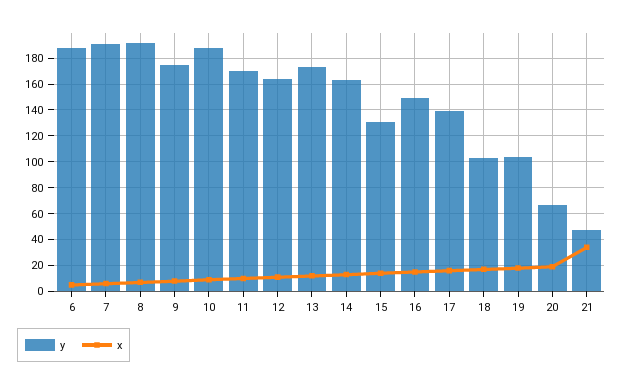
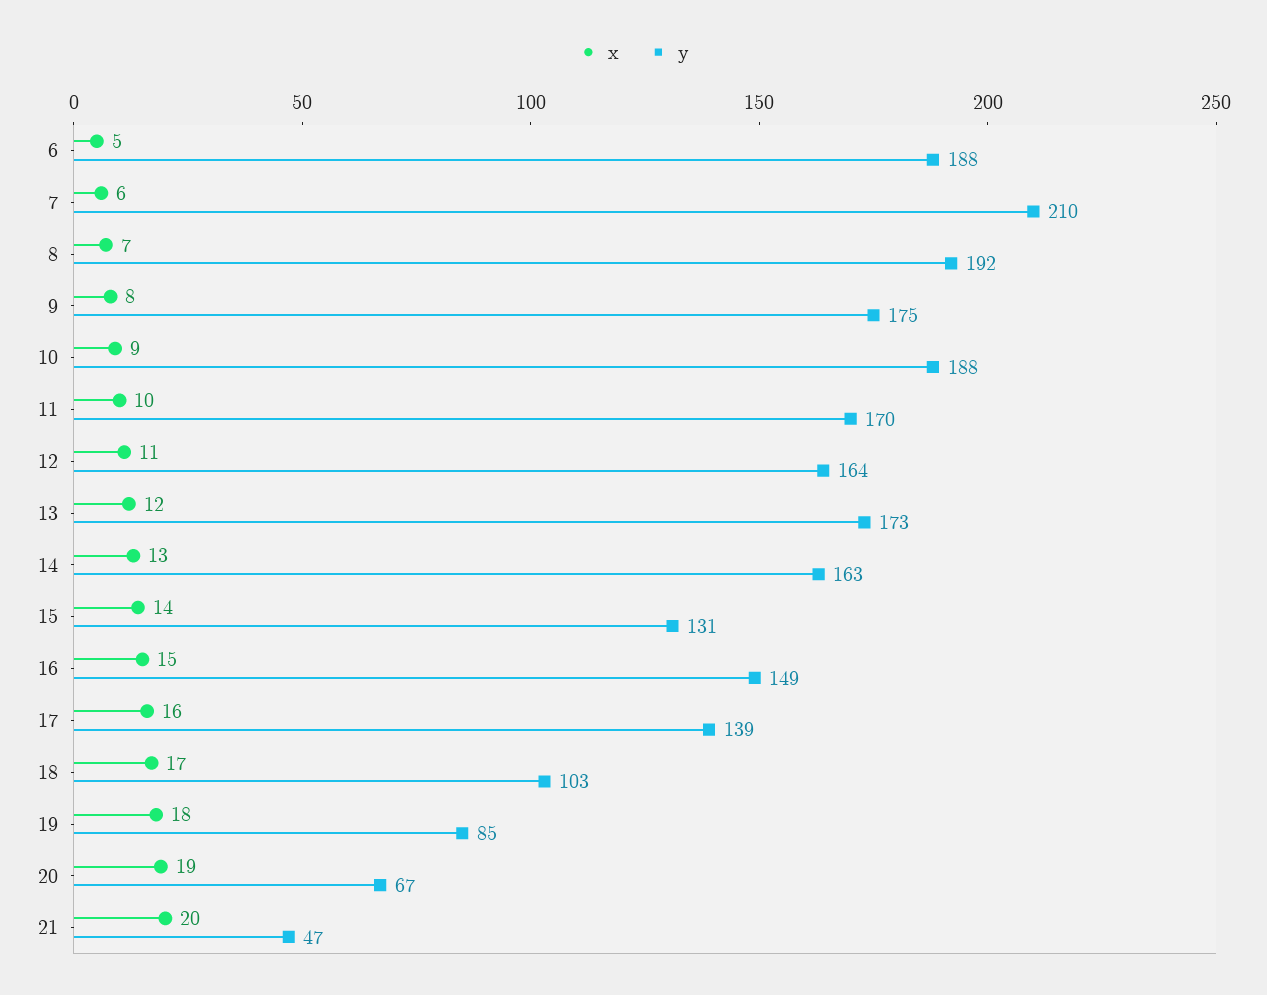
  {
    "y": {
      "6": 188,
-     "7": 190,
+     "7": 210,
      "8": 192,
      "9": 175,
      "10": 188,
      "11": 170,
      "12": 164,
      "13": 173,
      "14": 163,
      "15": 131,
      "16": 149,
      "17": 139,
      "18": 103,
-     "19": 105,
+     "19": 85,
      "20": 67,
      "21": 47
    },
    "x": {
      "6": 5,
      "7": 6,
      "8": 7,
      "9": 8,
      "10": 9,
      "11": 10,
      "12": 11,
      "13": 12,
      "14": 13,
      "15": 14,
      "16": 15,
      "17": 16,
      "18": 17,
      "19": 18,
      "20": 19,
-     "21": 35
+     "21": 20
    }
  }

